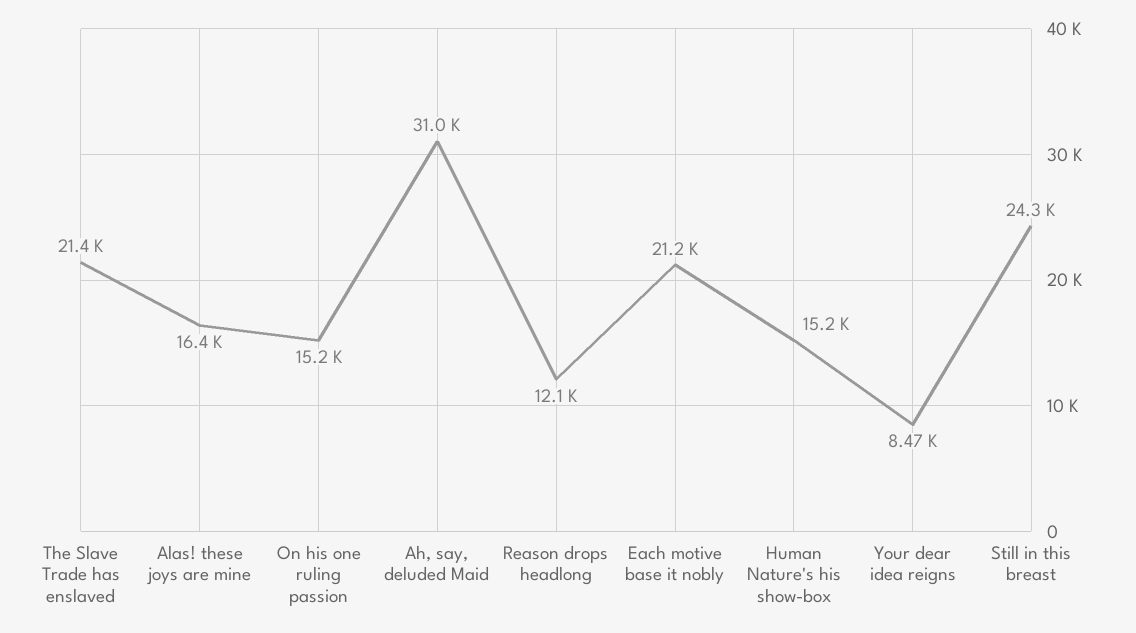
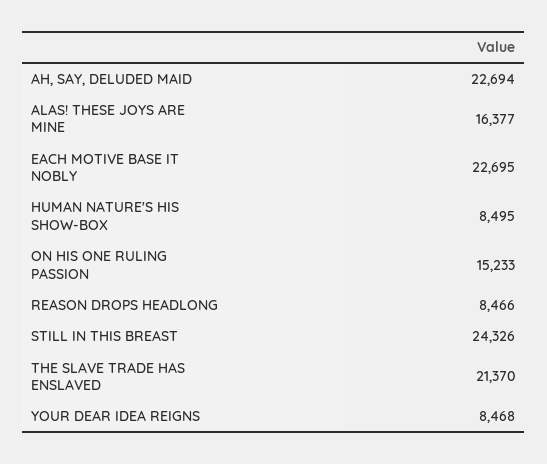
  {
    "The Slave Trade has enslaved": 21370,
    "Alas! these joys are mine": 16377,
    "On his one ruling passion": 15233,
-   "Ah, say, deluded Maid": 31000,
+   "Ah, say, deluded Maid": 22694,
-   "Reason drops headlong": 12100,
+   "Reason drops headlong": 8466,
-   "Each motive base it nobly": 21200,
+   "Each motive base it nobly": 22695,
-   "Human Nature's his show-box": 15200,
+   "Human Nature's his show-box": 8495,
    "Your dear idea reigns": 8468,
    "Still in this breast": 24326
  }

